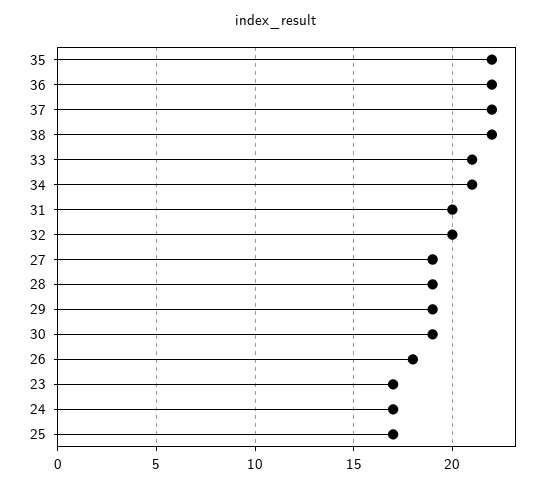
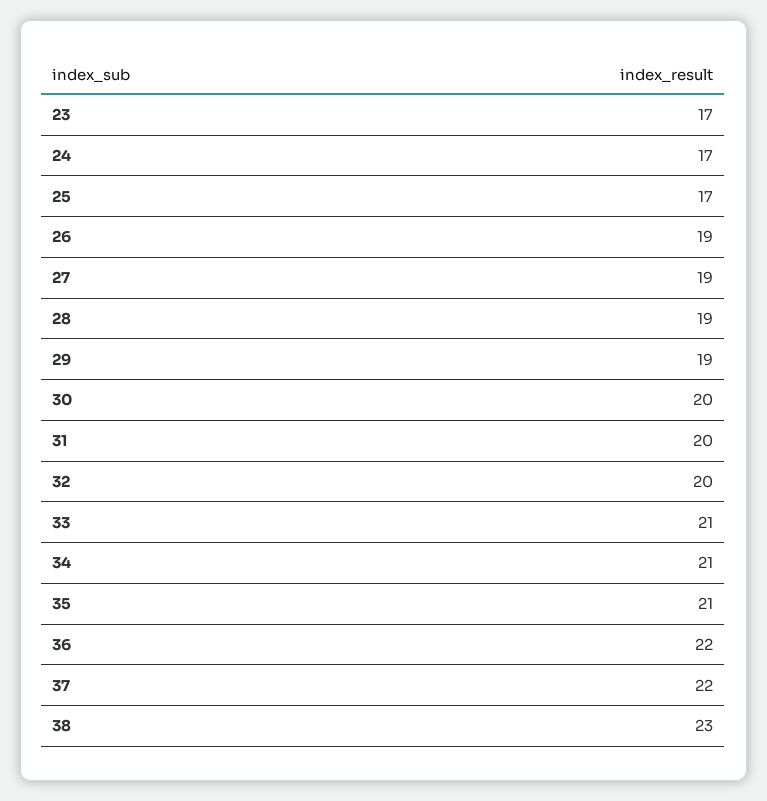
  {
-   "35": 22,
+   "35": 21,
    "36": 22,
    "37": 22,
-   "38": 22,
+   "38": 23,
    "33": 21,
    "34": 21,
    "31": 20,
    "32": 20,
    "27": 19,
    "28": 19,
    "29": 19,
-   "30": 19,
+   "30": 20,
-   "26": 18,
+   "26": 19,
    "23": 17,
    "24": 17,
    "25": 17
  }

